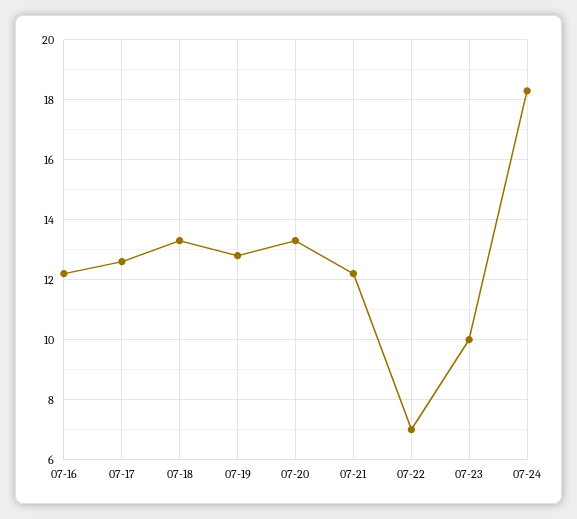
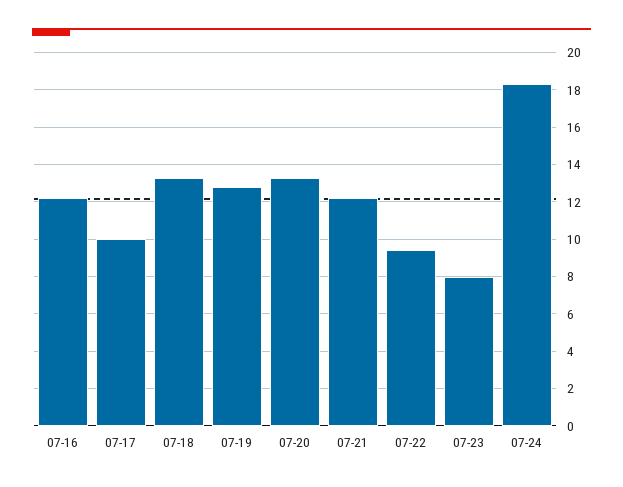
  {
    "07-16": 12,
-   "07-17": 12.5,
+   "07-17": 10,
    "07-18": 13.5,
    "07-19": 13,
    "07-20": 13.5,
    "07-21": 12,
-   "07-22": 7,
+   "07-22": 9.5,
-   "07-23": 10,
+   "07-23": 8,
    "07-24": 18.5
  }

